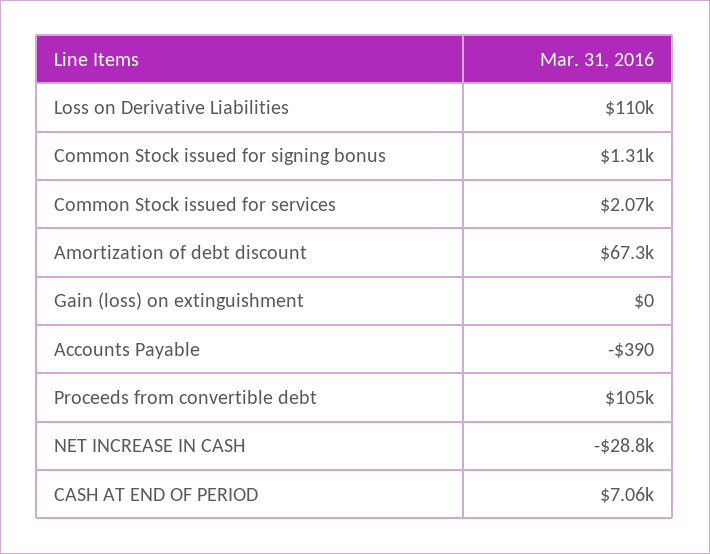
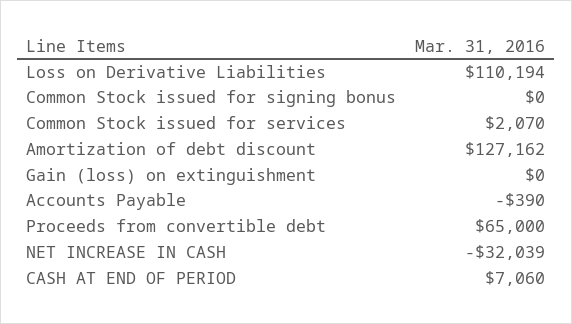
  {
    "Loss on Derivative Liabilities": 110194,
-   "Common Stock issued for signing bonus": 1310,
+   "Common Stock issued for signing bonus": 0,
    "Common Stock issued for services": 2070,
-   "Amortization of debt discount": 67300,
+   "Amortization of debt discount": 127162,
    "Gain (loss) on extinguishment": 0,
    "Accounts Payable": -390,
-   "Proceeds from convertible debt": 105000,
+   "Proceeds from convertible debt": 65000,
-   "NET INCREASE IN CASH": -28800,
+   "NET INCREASE IN CASH": -32039,
    "CASH AT END OF PERIOD": 7060
  }

